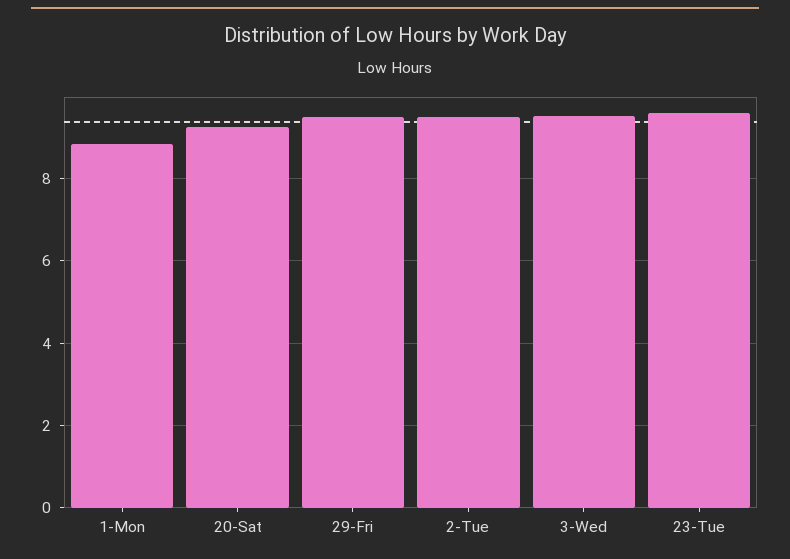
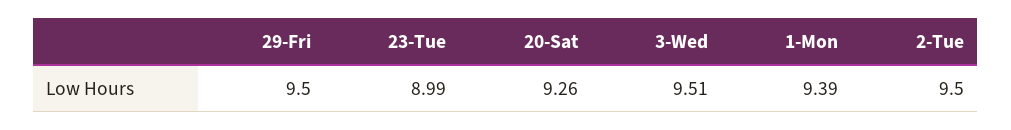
  {
-   "1-Mon": 8.8,
+   "1-Mon": 9.39,
    "20-Sat": 9.26,
    "29-Fri": 9.5,
    "2-Tue": 9.5,
    "3-Wed": 9.51,
-   "23-Tue": 9.6
+   "23-Tue": 8.99
  }

